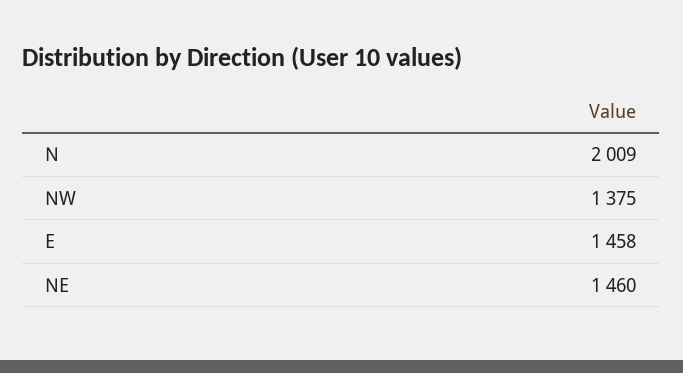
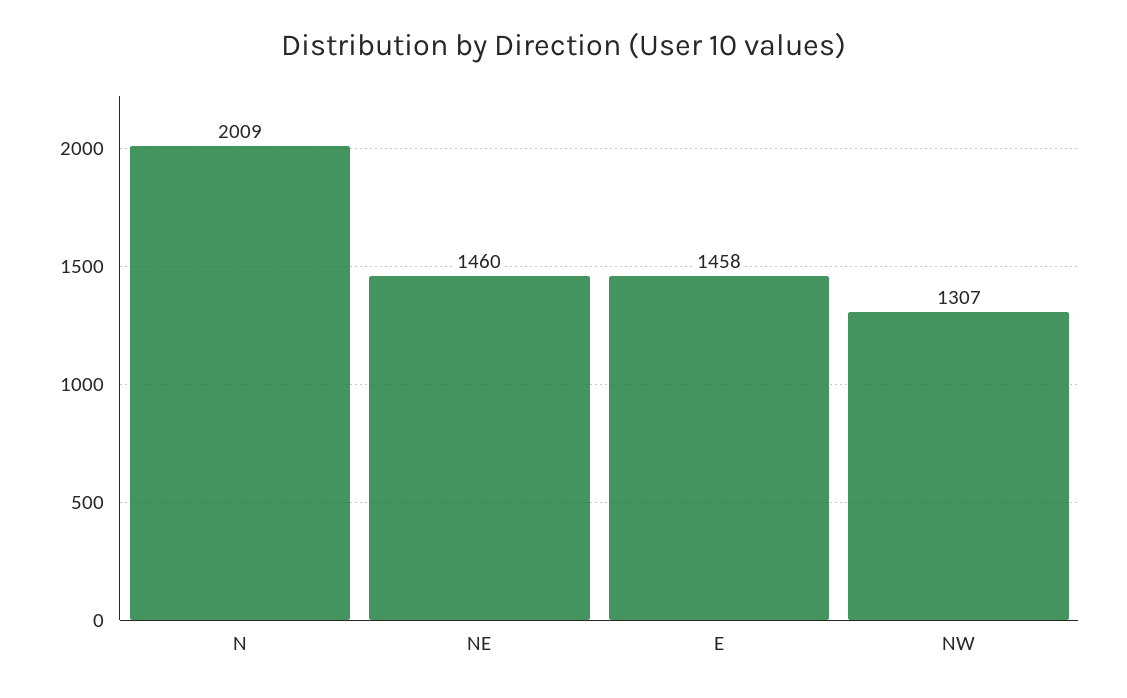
  {
    "N": 2009,
-   "NW": 1375,
+   "NW": 1307,
    "E": 1458,
    "NE": 1460
  }

